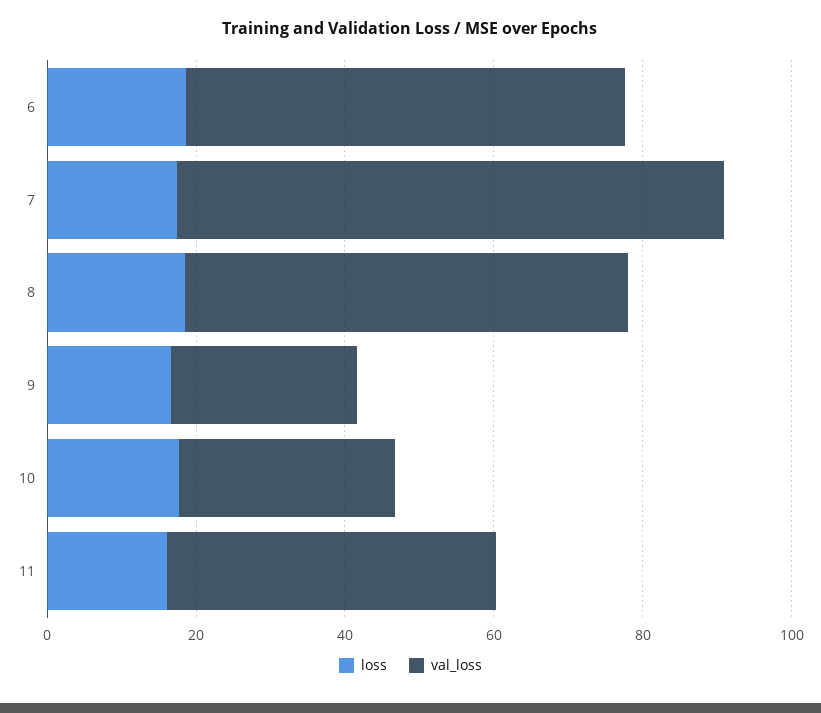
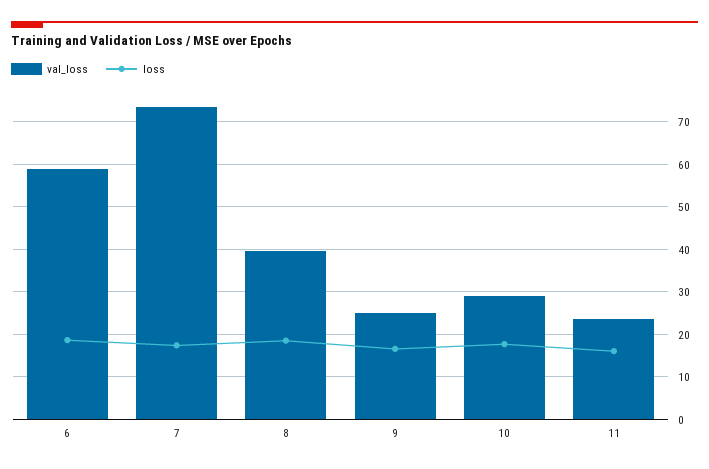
  {
    "loss": {
      "6": 18,
      "7": 18,
      "8": 18,
      "9": 16,
      "10": 18,
      "11": 16
    },
    "val_loss": {
      "6": 58,
      "7": 74,
-     "8": 60,
+     "8": 40,
      "9": 26,
      "10": 30,
-     "11": 45
+     "11": 24
    }
  }

